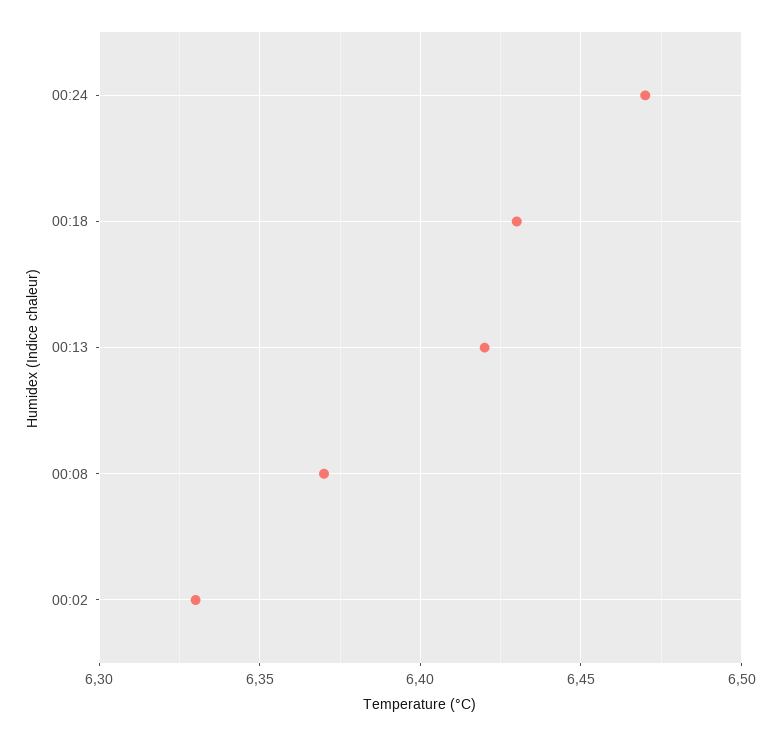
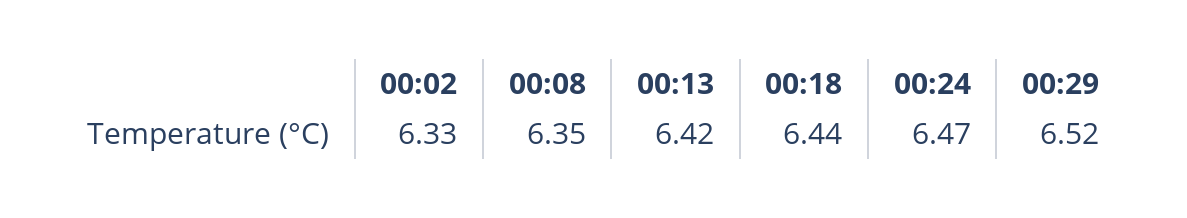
  {
    "00:24": 6.47,
-   "00:18": 6.43,
+   "00:18": 6.44,
    "00:13": 6.42,
-   "00:08": 6.37,
+   "00:08": 6.35,
-   "00:02": 6.33
+   "00:02": 6.33,
+   "00:29": 6.52
  }

